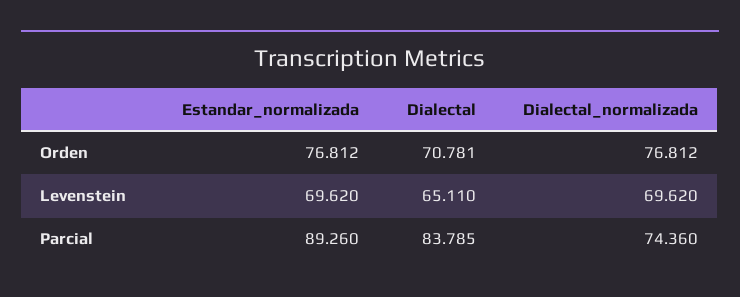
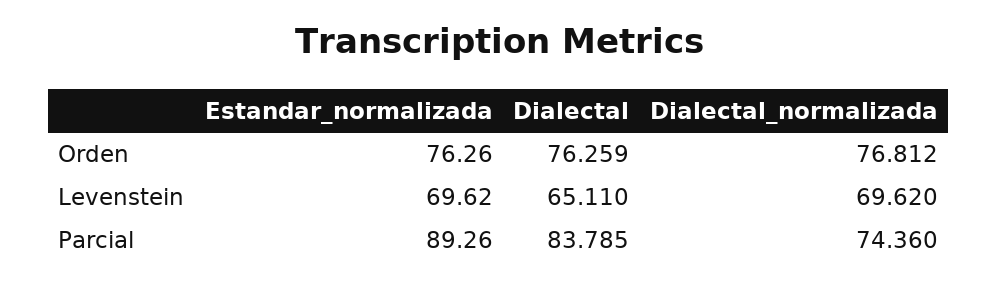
  {
    "Estandar_normalizada": {
-     "Orden": 76.812,
+     "Orden": 76.26,
      "Levenstein": 69.62,
      "Parcial": 89.26
    },
    "Dialectal": {
-     "Orden": 70.781,
+     "Orden": 76.259,
      "Levenstein": 65.11,
      "Parcial": 83.785
    },
    "Dialectal_normalizada": {
      "Orden": 76.812,
      "Levenstein": 69.62,
      "Parcial": 74.36
    }
  }

